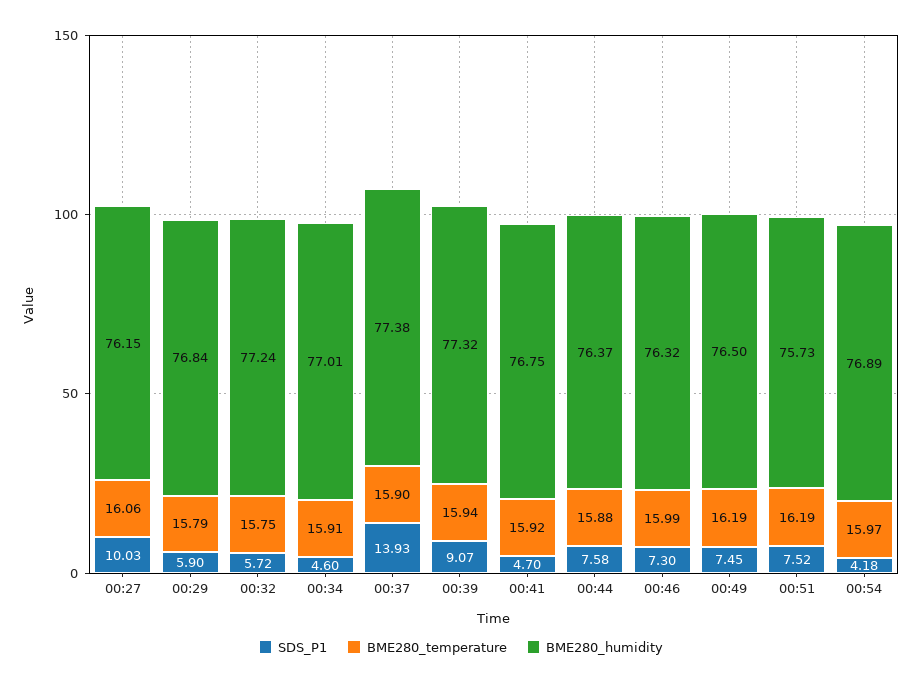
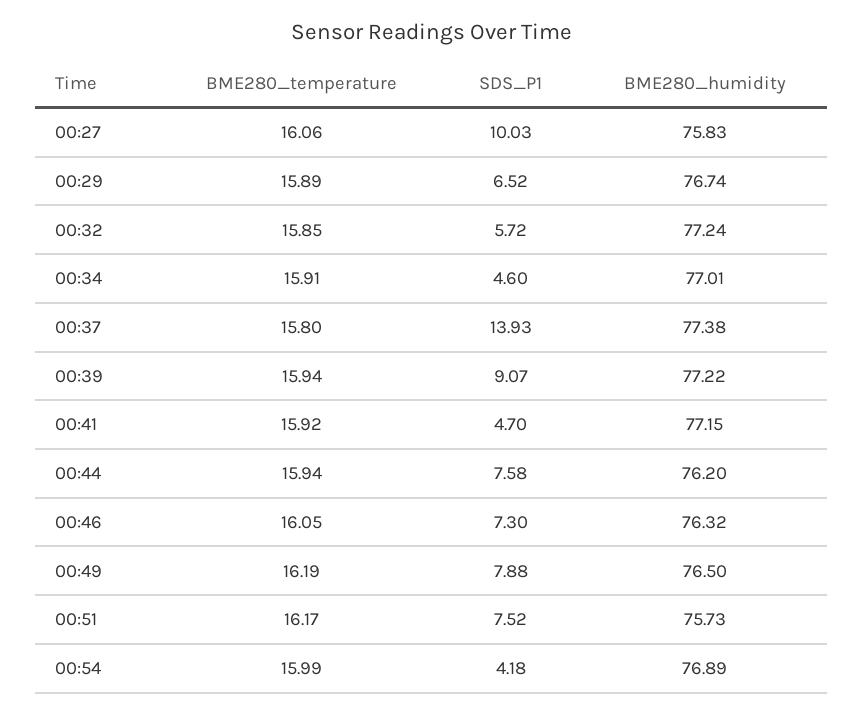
  {
    "SDS_P1": {
      "00:27": 10.03,
-     "00:29": 5.9,
+     "00:29": 6.52,
      "00:32": 5.72,
      "00:34": 4.6,
      "00:37": 13.93,
      "00:39": 9.07,
      "00:41": 4.7,
      "00:44": 7.58,
      "00:46": 7.3,
-     "00:49": 7.45,
+     "00:49": 7.88,
      "00:51": 7.52,
      "00:54": 4.18
    },
    "BME280_temperature": {
      "00:27": 16.06,
-     "00:29": 15.79,
+     "00:29": 15.89,
-     "00:32": 15.75,
+     "00:32": 15.85,
      "00:34": 15.91,
-     "00:37": 15.9,
+     "00:37": 15.8,
      "00:39": 15.94,
      "00:41": 15.92,
-     "00:44": 15.88,
+     "00:44": 15.94,
-     "00:46": 15.99,
+     "00:46": 16.05,
      "00:49": 16.19,
-     "00:51": 16.19,
+     "00:51": 16.17,
-     "00:54": 15.97
+     "00:54": 15.99
    },
    "BME280_humidity": {
-     "00:27": 76.15,
+     "00:27": 75.83,
-     "00:29": 76.84,
+     "00:29": 76.74,
      "00:32": 77.24,
      "00:34": 77.01,
      "00:37": 77.38,
-     "00:39": 77.32,
+     "00:39": 77.22,
-     "00:41": 76.75,
+     "00:41": 77.15,
-     "00:44": 76.37,
+     "00:44": 76.2,
      "00:46": 76.32,
      "00:49": 76.5,
      "00:51": 75.73,
      "00:54": 76.89
    }
  }

